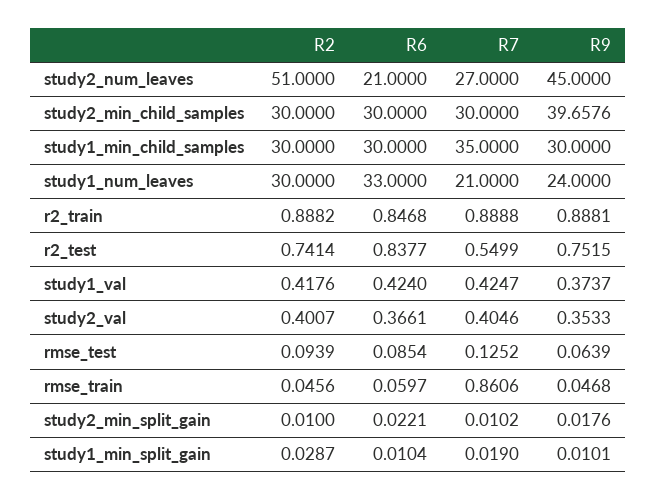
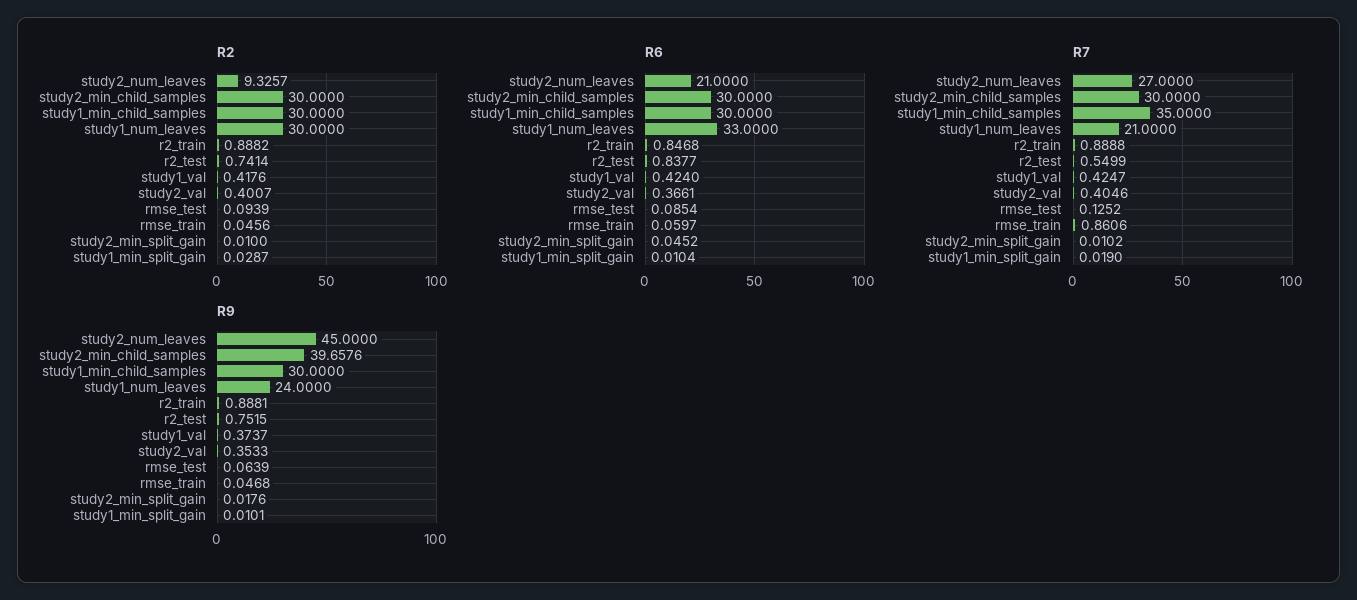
  {
    "R2": {
-     "study2_num_leaves": 51,
+     "study2_num_leaves": 9.3257,
      "study2_min_child_samples": 30,
      "study1_min_child_samples": 30,
      "study1_num_leaves": 30,
      "r2_train": 0.8882,
      "r2_test": 0.7414,
      "study1_val": 0.4176,
      "study2_val": 0.4007,
      "rmse_test": 0.0939,
      "rmse_train": 0.0456,
      "study2_min_split_gain": 0.01,
      "study1_min_split_gain": 0.0287
    },
    "R6": {
      "study2_num_leaves": 21,
      "study2_min_child_samples": 30,
      "study1_min_child_samples": 30,
      "study1_num_leaves": 33,
      "r2_train": 0.8468,
      "r2_test": 0.8377,
      "study1_val": 0.424,
      "study2_val": 0.3661,
      "rmse_test": 0.0854,
      "rmse_train": 0.0597,
-     "study2_min_split_gain": 0.0221,
+     "study2_min_split_gain": 0.0452,
      "study1_min_split_gain": 0.0104
    },
    "R7": {
      "study2_num_leaves": 27,
      "study2_min_child_samples": 30,
      "study1_min_child_samples": 35,
      "study1_num_leaves": 21,
      "r2_train": 0.8888,
      "r2_test": 0.5499,
      "study1_val": 0.4247,
      "study2_val": 0.4046,
      "rmse_test": 0.1252,
      "rmse_train": 0.8606,
      "study2_min_split_gain": 0.0102,
      "study1_min_split_gain": 0.019
    },
    "R9": {
      "study2_num_leaves": 45,
      "study2_min_child_samples": 39.6576,
      "study1_min_child_samples": 30,
      "study1_num_leaves": 24,
      "r2_train": 0.8881,
      "r2_test": 0.7515,
      "study1_val": 0.3737,
      "study2_val": 0.3533,
      "rmse_test": 0.0639,
      "rmse_train": 0.0468,
      "study2_min_split_gain": 0.0176,
      "study1_min_split_gain": 0.0101
    }
  }

